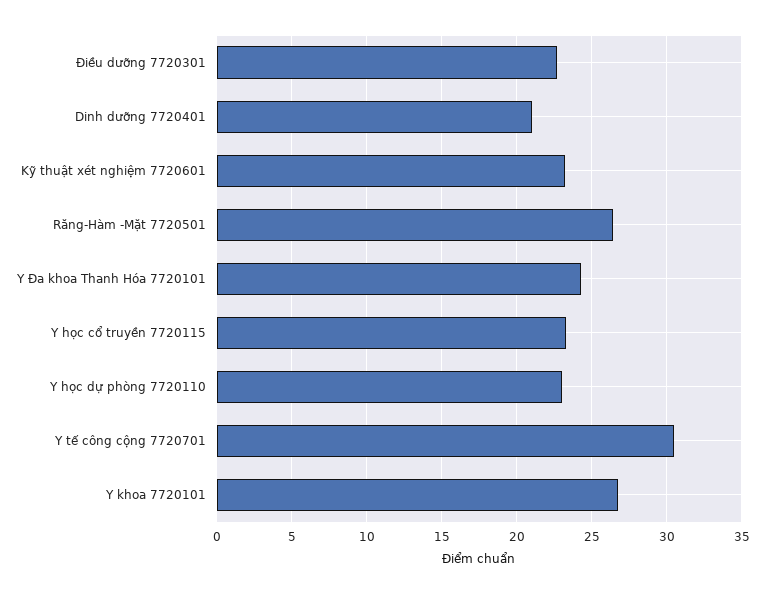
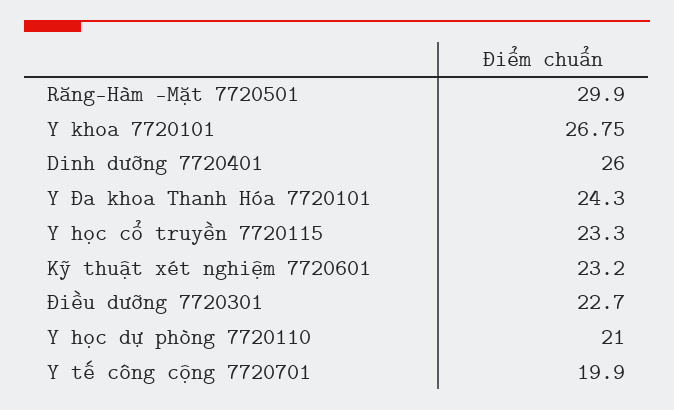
  {
    "Điều dưỡng 7720301": 22.7,
-   "Dinh dưỡng 7720401": 21,
+   "Dinh dưỡng 7720401": 26,
    "Kỹ thuật xét nghiệm 7720601": 23.2,
-   "Răng-Hàm -Mặt 7720501": 26.5,
+   "Răng-Hàm -Mặt 7720501": 29.9,
    "Y Đa khoa Thanh Hóa 7720101": 24.3,
    "Y học cổ truyền 7720115": 23.3,
-   "Y học dự phòng 7720110": 23,
+   "Y học dự phòng 7720110": 21,
-   "Y tế công cộng 7720701": 30.5,
+   "Y tế công cộng 7720701": 19.9,
    "Y khoa 7720101": 26.75
  }

